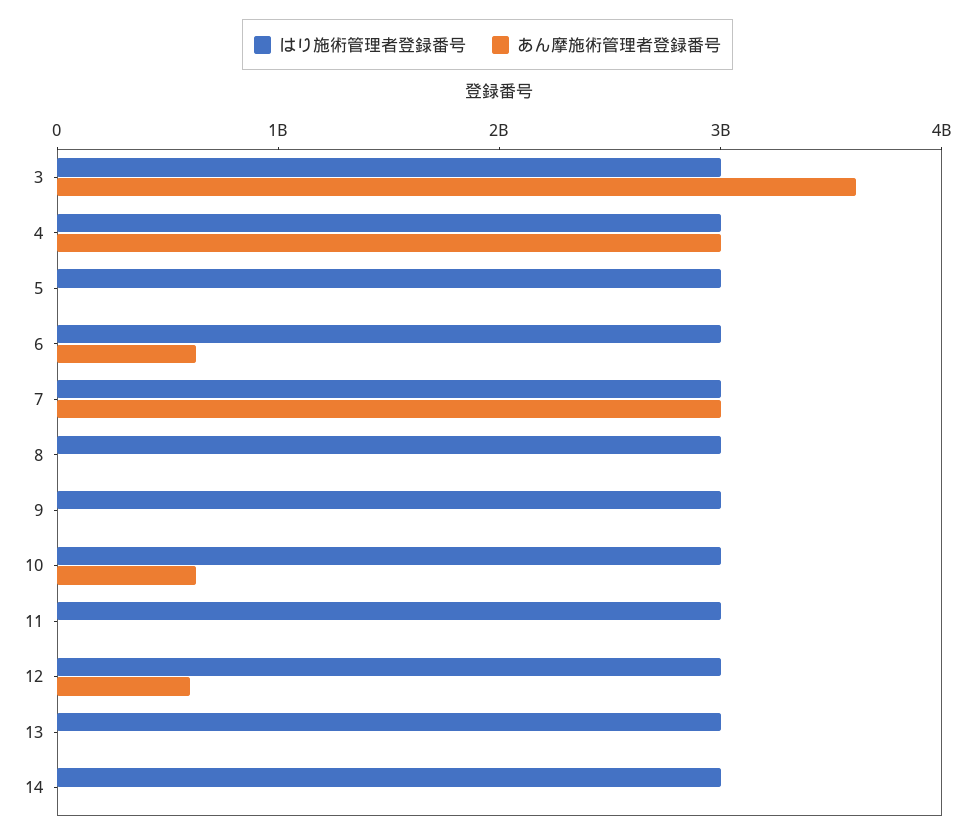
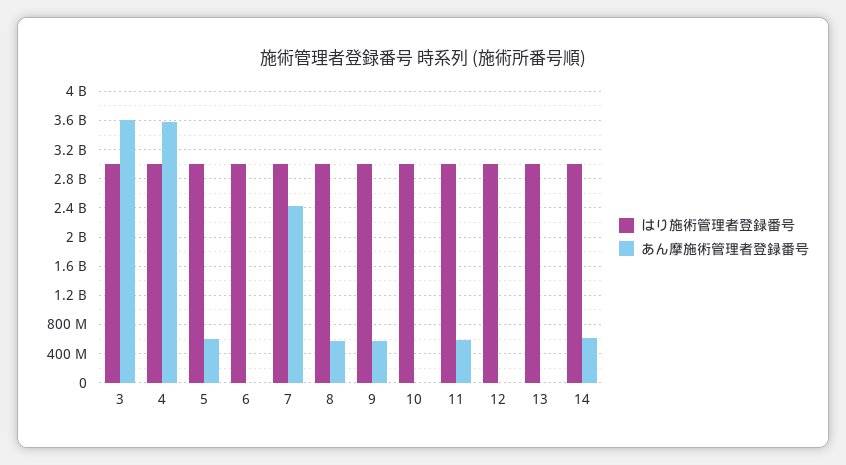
  {
    "はり施術管理者登録番号": {
      "3": 3000000000,
      "4": 3000000000,
      "5": 3000000000,
      "6": 3000000000,
      "7": 3000000000,
      "8": 3000000000,
      "9": 3000000000,
      "10": 3000000000,
      "11": 3000000000,
      "12": 3000000000,
      "13": 3000000000,
      "14": 3000000000
    },
    "あん摩施術管理者登録番号": {
      "3": 3600000000,
-     "4": 3000000000,
+     "4": 3600000000,
-     "5": 0,
+     "5": 600000000,
-     "6": 600000000,
+     "6": 0,
-     "7": 3000000000,
+     "7": 2400000000,
-     "8": 0,
+     "8": 600000000,
-     "9": 0,
+     "9": 600000000,
-     "10": 600000000,
+     "10": 0,
-     "11": 0,
+     "11": 600000000,
-     "12": 600000000,
+     "12": 0,
      "13": 0,
-     "14": 0
+     "14": 600000000
    }
  }

